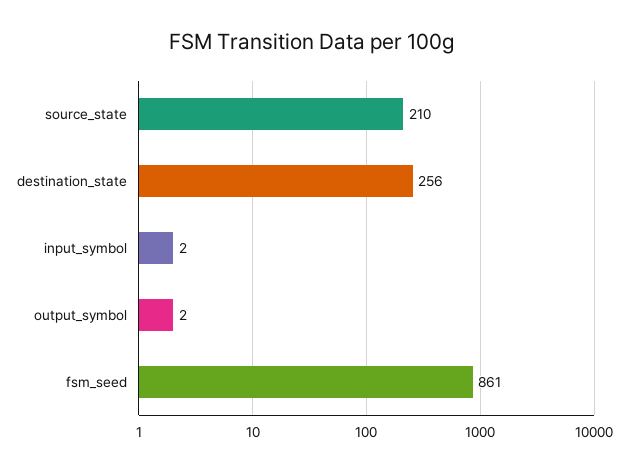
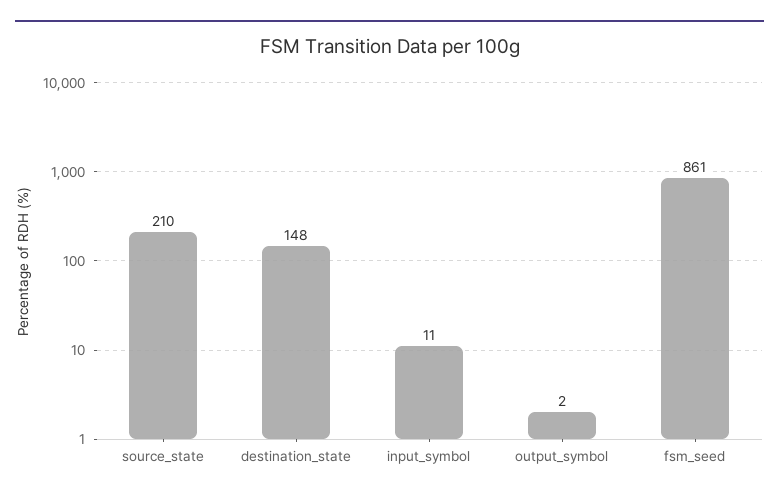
  {
    "source_state": 210,
-   "destination_state": 256,
+   "destination_state": 148,
-   "input_symbol": 2,
+   "input_symbol": 11,
    "output_symbol": 2,
    "fsm_seed": 861
  }

